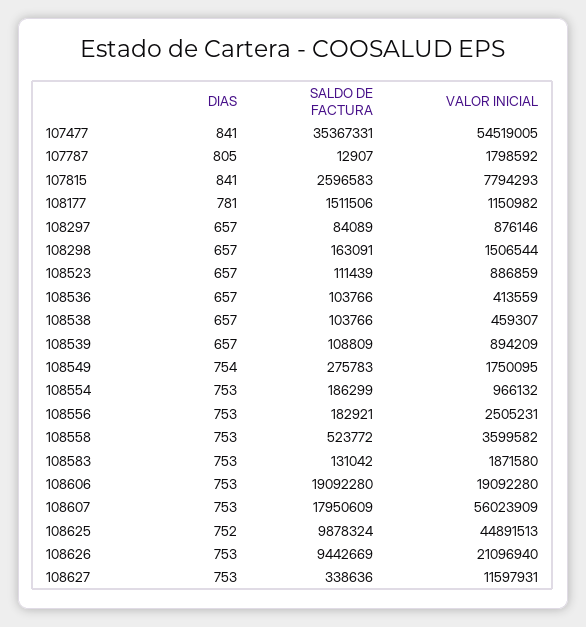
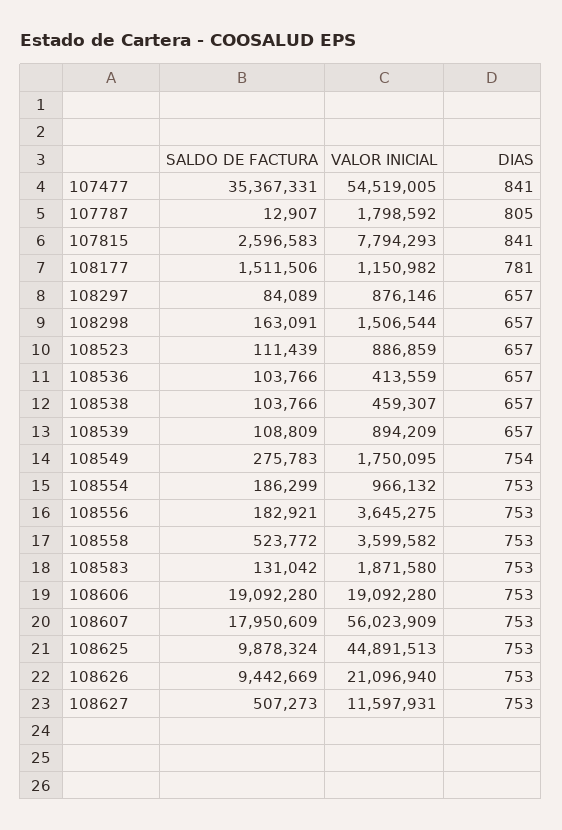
  {
    "DIAS": {
      "107477": 841,
      "107787": 805,
      "107815": 841,
      "108177": 781,
      "108297": 657,
      "108298": 657,
      "108523": 657,
      "108536": 657,
      "108538": 657,
      "108539": 657,
      "108549": 754,
      "108554": 753,
      "108556": 753,
      "108558": 753,
      "108583": 753,
      "108606": 753,
      "108607": 753,
-     "108625": 752,
+     "108625": 753,
      "108626": 753,
      "108627": 753
    },
    "SALDO DE FACTURA": {
      "107477": 35367331,
      "107787": 12907,
      "107815": 2596583,
      "108177": 1511506,
      "108297": 84089,
      "108298": 163091,
      "108523": 111439,
      "108536": 103766,
      "108538": 103766,
      "108539": 108809,
      "108549": 275783,
      "108554": 186299,
      "108556": 182921,
      "108558": 523772,
      "108583": 131042,
      "108606": 19092280,
      "108607": 17950609,
      "108625": 9878324,
      "108626": 9442669,
-     "108627": 338636
+     "108627": 507273
    },
    "VALOR INICIAL": {
      "107477": 54519005,
      "107787": 1798592,
      "107815": 7794293,
      "108177": 1150982,
      "108297": 876146,
      "108298": 1506544,
      "108523": 886859,
      "108536": 413559,
      "108538": 459307,
      "108539": 894209,
      "108549": 1750095,
      "108554": 966132,
-     "108556": 2505231,
+     "108556": 3645275,
      "108558": 3599582,
      "108583": 1871580,
      "108606": 19092280,
      "108607": 56023909,
      "108625": 44891513,
      "108626": 21096940,
      "108627": 11597931
    }
  }

